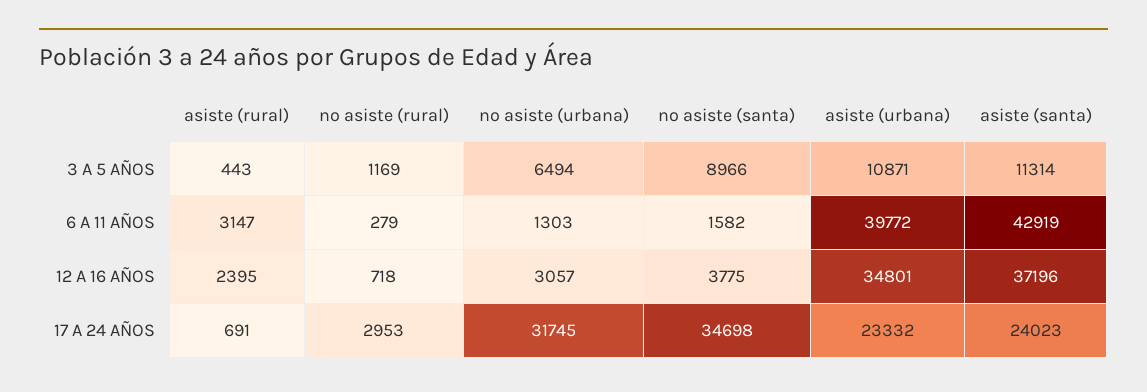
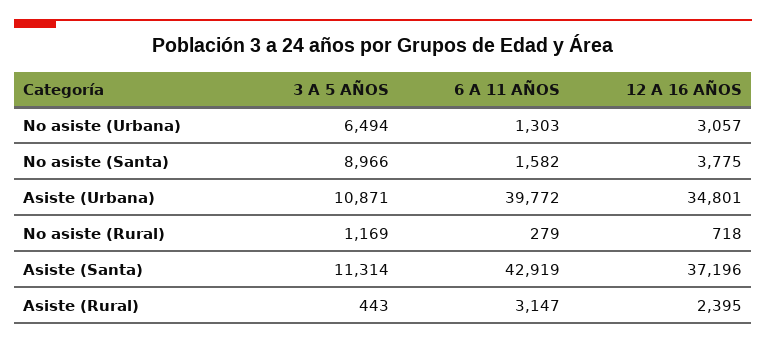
  {
    "asiste (rural)": {
      "3 A 5 AÑOS": 443,
      "6 A 11 AÑOS": 3147,
-     "12 A 16 AÑOS": 2395,
+     "12 A 16 AÑOS": 2395
-     "17 A 24 AÑOS": 691
    },
    "no asiste (rural)": {
      "3 A 5 AÑOS": 1169,
      "6 A 11 AÑOS": 279,
-     "12 A 16 AÑOS": 718,
+     "12 A 16 AÑOS": 718
-     "17 A 24 AÑOS": 2953
    },
    "no asiste (urbana)": {
      "3 A 5 AÑOS": 6494,
      "6 A 11 AÑOS": 1303,
-     "12 A 16 AÑOS": 3057,
+     "12 A 16 AÑOS": 3057
-     "17 A 24 AÑOS": 31745
    },
    "no asiste (santa)": {
      "3 A 5 AÑOS": 8966,
      "6 A 11 AÑOS": 1582,
-     "12 A 16 AÑOS": 3775,
+     "12 A 16 AÑOS": 3775
-     "17 A 24 AÑOS": 34698
    },
    "asiste (urbana)": {
      "3 A 5 AÑOS": 10871,
      "6 A 11 AÑOS": 39772,
-     "12 A 16 AÑOS": 34801,
+     "12 A 16 AÑOS": 34801
-     "17 A 24 AÑOS": 23332
    },
    "asiste (santa)": {
      "3 A 5 AÑOS": 11314,
      "6 A 11 AÑOS": 42919,
-     "12 A 16 AÑOS": 37196,
+     "12 A 16 AÑOS": 37196
-     "17 A 24 AÑOS": 24023
    }
  }

